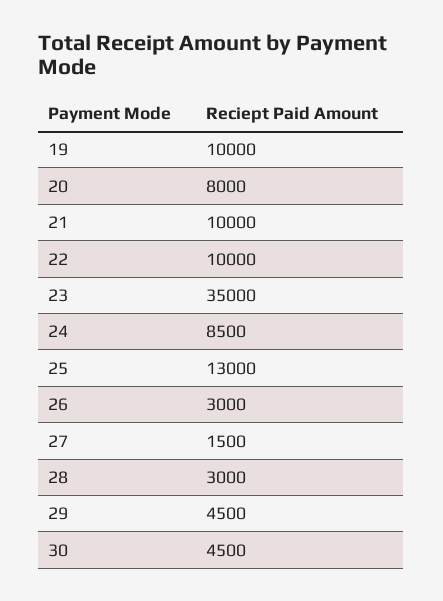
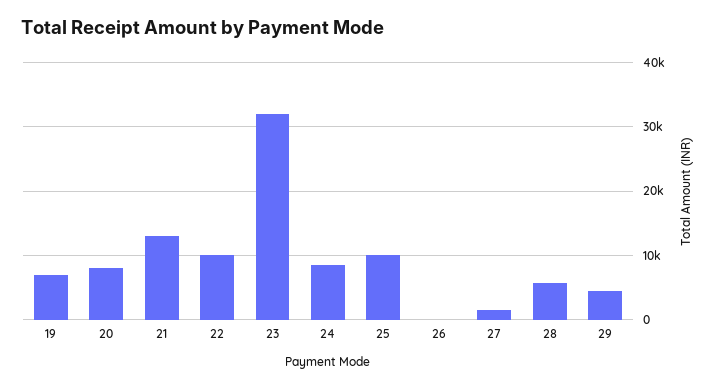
  {
-   "19": 10000,
+   "19": 7000,
    "20": 8000,
-   "21": 10000,
+   "21": 13000,
    "22": 10000,
-   "23": 35000,
+   "23": 32000,
    "24": 8500,
-   "25": 13000,
+   "25": 10000,
-   "26": 3000,
+   "26": 0,
    "27": 1500,
-   "28": 3000,
+   "28": 6000,
-   "29": 4500,
+   "29": 4500
-   "30": 4500
  }

